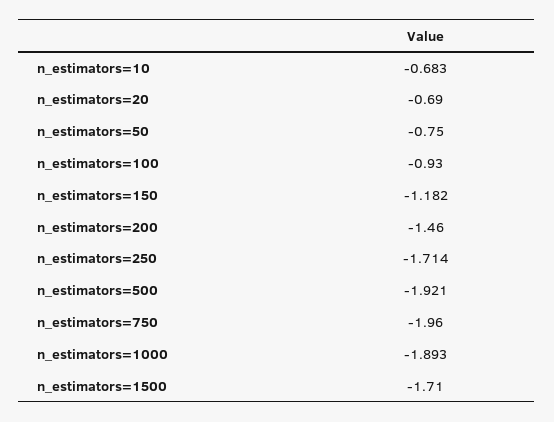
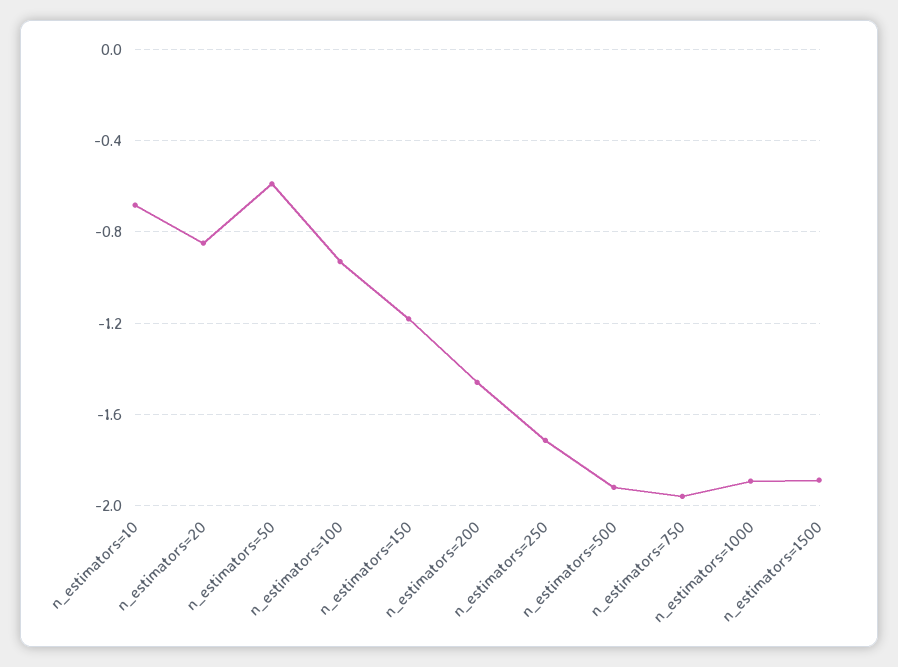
  {
    "n_estimators=10": -0.683,
-   "n_estimators=20": -0.69,
+   "n_estimators=20": -0.85,
-   "n_estimators=50": -0.75,
+   "n_estimators=50": -0.6,
    "n_estimators=100": -0.93,
    "n_estimators=150": -1.182,
    "n_estimators=200": -1.46,
    "n_estimators=250": -1.714,
    "n_estimators=500": -1.921,
    "n_estimators=750": -1.96,
    "n_estimators=1000": -1.893,
-   "n_estimators=1500": -1.71
+   "n_estimators=1500": -1.9
  }

